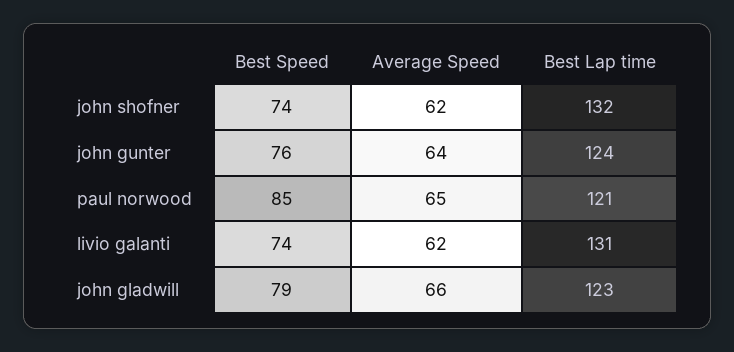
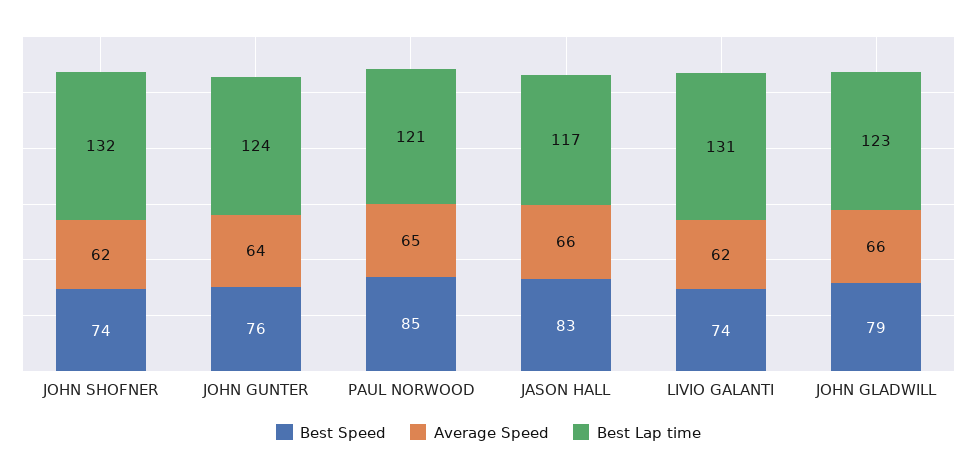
  {
    "Best Speed": {
      "john shofner": 74,
      "john gunter": 76,
      "paul norwood": 85,
      "livio galanti": 74,
-     "john gladwill": 79
+     "john gladwill": 79,
+     "JASON HALL": 83
    },
    "Average Speed": {
      "john shofner": 62,
      "john gunter": 64,
      "paul norwood": 65,
      "livio galanti": 62,
-     "john gladwill": 66
+     "john gladwill": 66,
+     "JASON HALL": 66
    },
    "Best Lap time": {
      "john shofner": 132,
      "john gunter": 124,
      "paul norwood": 121,
      "livio galanti": 131,
-     "john gladwill": 123
+     "john gladwill": 123,
+     "JASON HALL": 117
    }
  }

